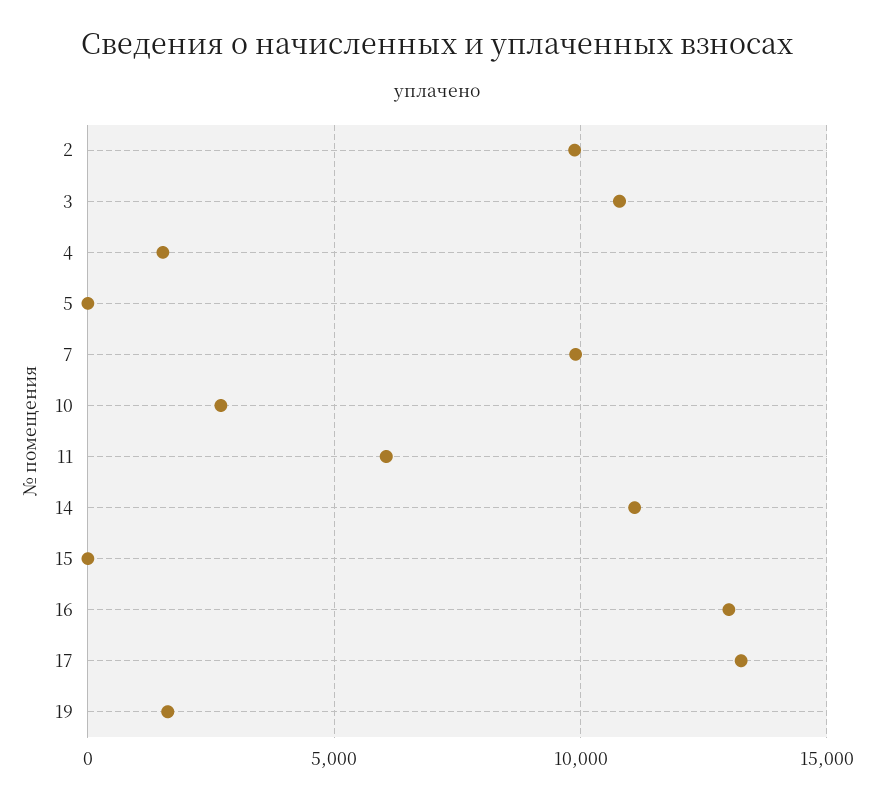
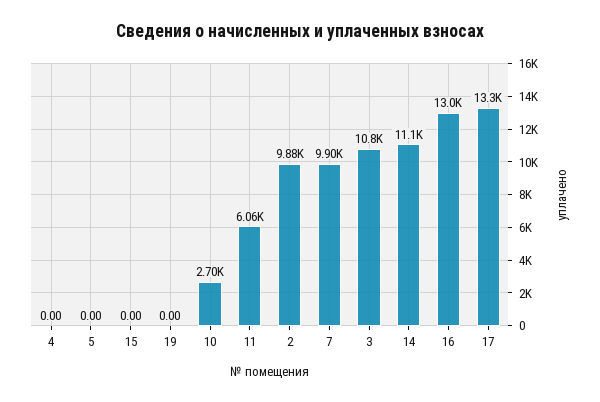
  {
    "2": 9880,
    "3": 10800,
-   "4": 1500,
+   "4": 0,
    "5": 0,
    "7": 9900,
    "10": 2700,
    "11": 6060,
    "14": 11100,
    "15": 0,
    "16": 13000,
    "17": 13300,
-   "19": 1500
+   "19": 0
  }

